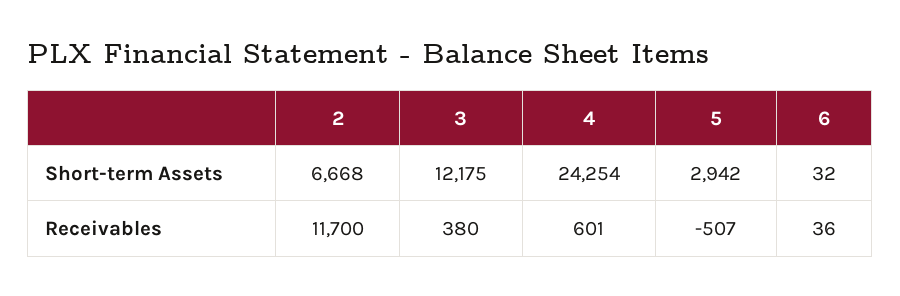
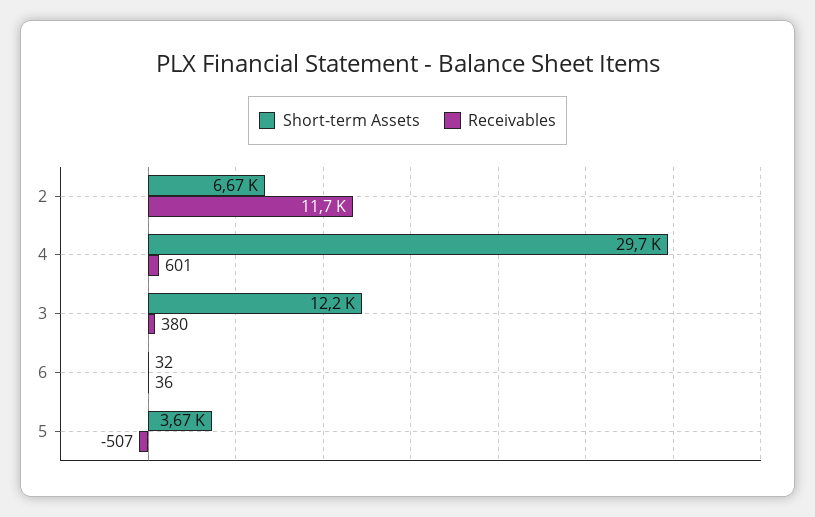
  {
    "Short-term Assets": {
      "2": 6668,
      "3": 12175,
-     "4": 24254,
+     "4": 29700,
-     "5": 2942,
+     "5": 3670,
      "6": 32
    },
    "Receivables": {
      "2": 11700,
      "3": 380,
      "4": 601,
      "5": -507,
      "6": 36
    }
  }

